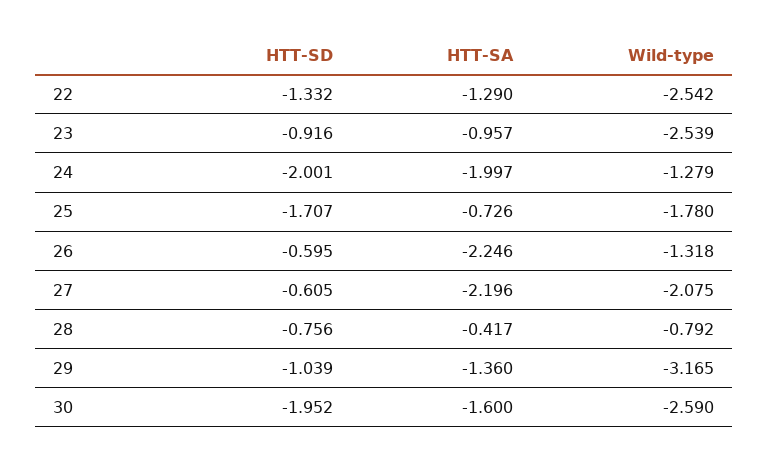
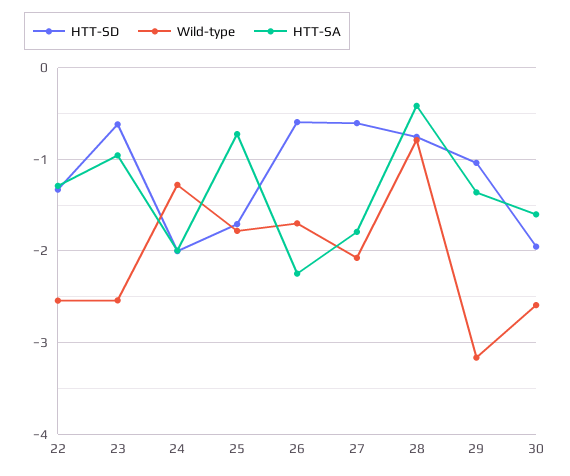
  {
    "HTT-SD": {
      "22": -1.332,
-     "23": -0.916,
+     "23": -0.6,
      "24": -2.001,
      "25": -1.707,
      "26": -0.595,
      "27": -0.605,
      "28": -0.756,
      "29": -1.039,
      "30": -1.952
    },
    "HTT-SA": {
      "22": -1.29,
      "23": -0.957,
      "24": -1.997,
      "25": -0.726,
      "26": -2.246,
-     "27": -2.196,
+     "27": -1.8,
      "28": -0.417,
      "29": -1.36,
      "30": -1.6
    },
    "Wild-type": {
      "22": -2.542,
      "23": -2.539,
      "24": -1.279,
      "25": -1.78,
-     "26": -1.318,
+     "26": -1.7,
      "27": -2.075,
      "28": -0.792,
      "29": -3.165,
      "30": -2.59
    }
  }

